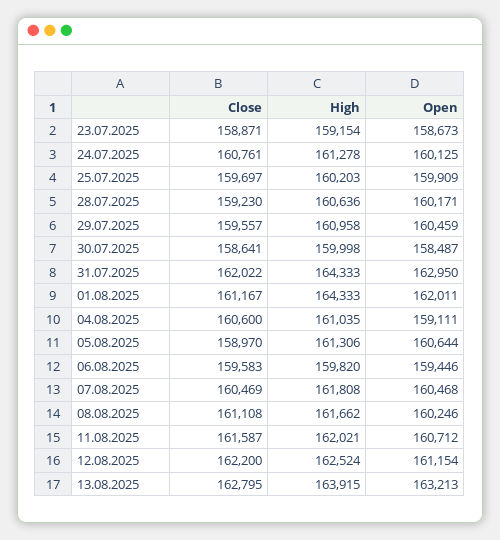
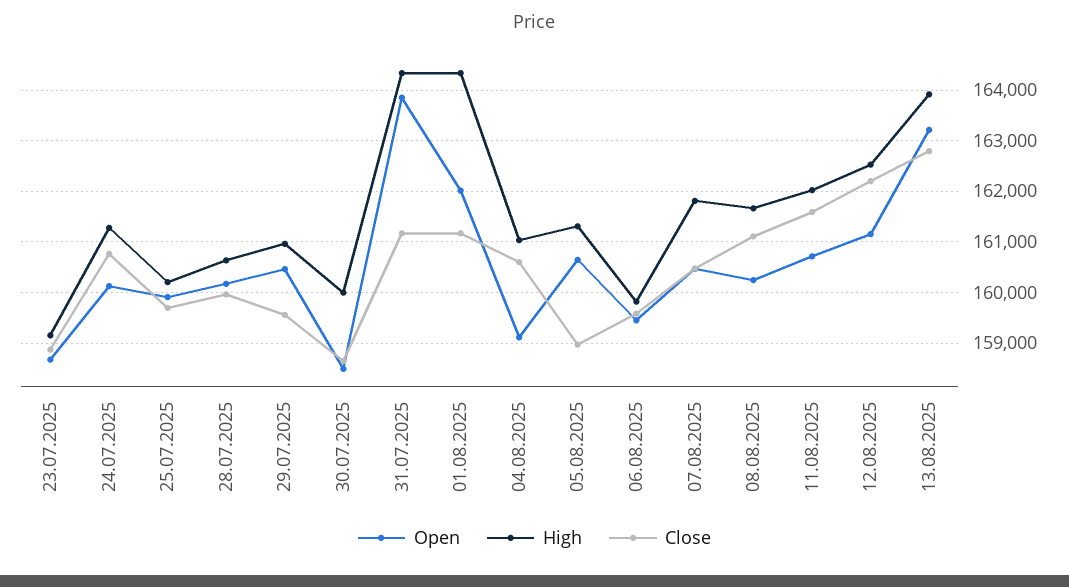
  {
    "Close": {
      "23.07.2025": 158871,
      "24.07.2025": 160761,
      "25.07.2025": 159697,
-     "28.07.2025": 159230,
+     "28.07.2025": 160000,
      "29.07.2025": 159557,
      "30.07.2025": 158641,
-     "31.07.2025": 162022,
+     "31.07.2025": 161200,
      "01.08.2025": 161167,
      "04.08.2025": 160600,
      "05.08.2025": 158970,
      "06.08.2025": 159583,
      "07.08.2025": 160469,
      "08.08.2025": 161108,
      "11.08.2025": 161587,
      "12.08.2025": 162200,
      "13.08.2025": 162795
    },
    "High": {
      "23.07.2025": 159154,
      "24.07.2025": 161278,
      "25.07.2025": 160203,
      "28.07.2025": 160636,
      "29.07.2025": 160958,
      "30.07.2025": 159998,
      "31.07.2025": 164333,
      "01.08.2025": 164333,
      "04.08.2025": 161035,
      "05.08.2025": 161306,
      "06.08.2025": 159820,
      "07.08.2025": 161808,
      "08.08.2025": 161662,
      "11.08.2025": 162021,
      "12.08.2025": 162524,
      "13.08.2025": 163915
    },
    "Open": {
      "23.07.2025": 158673,
      "24.07.2025": 160125,
      "25.07.2025": 159909,
      "28.07.2025": 160171,
      "29.07.2025": 160459,
      "30.07.2025": 158487,
-     "31.07.2025": 162950,
+     "31.07.2025": 163800,
      "01.08.2025": 162011,
      "04.08.2025": 159111,
      "05.08.2025": 160644,
      "06.08.2025": 159446,
      "07.08.2025": 160468,
      "08.08.2025": 160246,
      "11.08.2025": 160712,
      "12.08.2025": 161154,
      "13.08.2025": 163213
    }
  }

